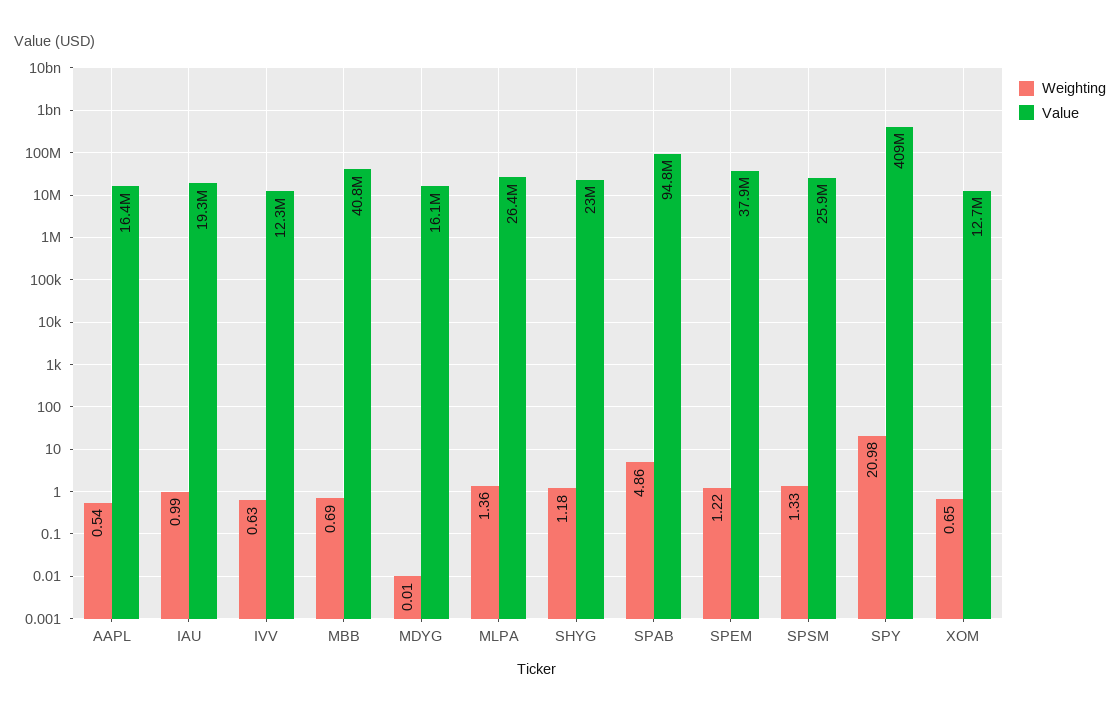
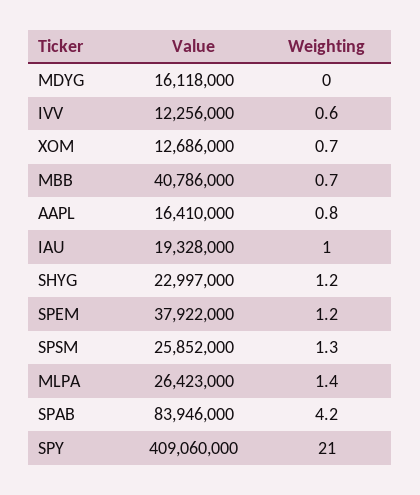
  {
    "Weighting": {
-     "AAPL": 0.54,
+     "AAPL": 0.8,
      "IAU": 0.99,
      "IVV": 0.63,
      "MBB": 0.69,
      "MDYG": 0.01,
      "MLPA": 1.36,
      "SHYG": 1.18,
-     "SPAB": 4.86,
+     "SPAB": 4.2,
      "SPEM": 1.22,
      "SPSM": 1.33,
      "SPY": 20.98,
      "XOM": 0.65
    },
    "Value": {
      "AAPL": 16410000,
      "IAU": 19328000,
      "IVV": 12256000,
      "MBB": 40786000,
      "MDYG": 16118000,
      "MLPA": 26423000,
      "SHYG": 22997000,
-     "SPAB": 94800000,
+     "SPAB": 83946000,
      "SPEM": 37922000,
      "SPSM": 25852000,
      "SPY": 409060000,
      "XOM": 12686000
    }
  }

